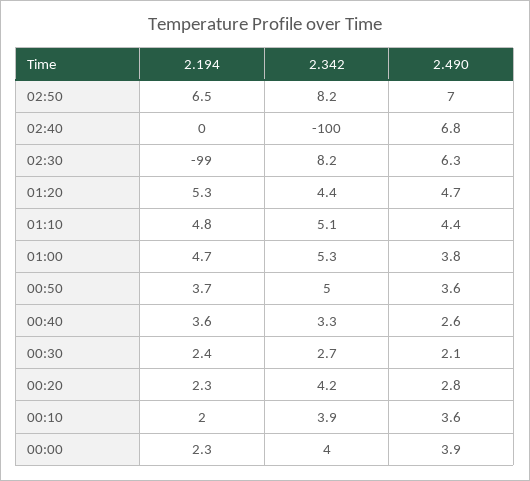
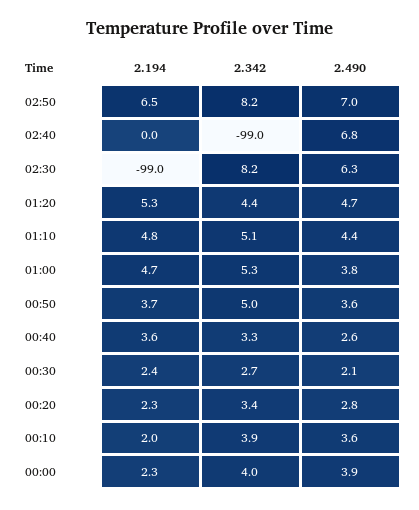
  {
    "2.194": {
      "02:50": 6.5,
      "02:40": 0,
      "02:30": -99,
      "01:20": 5.3,
      "01:10": 4.8,
      "01:00": 4.7,
      "00:50": 3.7,
      "00:40": 3.6,
      "00:30": 2.4,
      "00:20": 2.3,
      "00:10": 2,
      "00:00": 2.3
    },
    "2.342": {
      "02:50": 8.2,
-     "02:40": -100,
+     "02:40": -99,
      "02:30": 8.2,
      "01:20": 4.4,
      "01:10": 5.1,
      "01:00": 5.3,
      "00:50": 5,
      "00:40": 3.3,
      "00:30": 2.7,
-     "00:20": 4.2,
+     "00:20": 3.4,
      "00:10": 3.9,
      "00:00": 4
    },
    "2.490": {
      "02:50": 7,
      "02:40": 6.8,
      "02:30": 6.3,
      "01:20": 4.7,
      "01:10": 4.4,
      "01:00": 3.8,
      "00:50": 3.6,
      "00:40": 2.6,
      "00:30": 2.1,
      "00:20": 2.8,
      "00:10": 3.6,
      "00:00": 3.9
    }
  }

